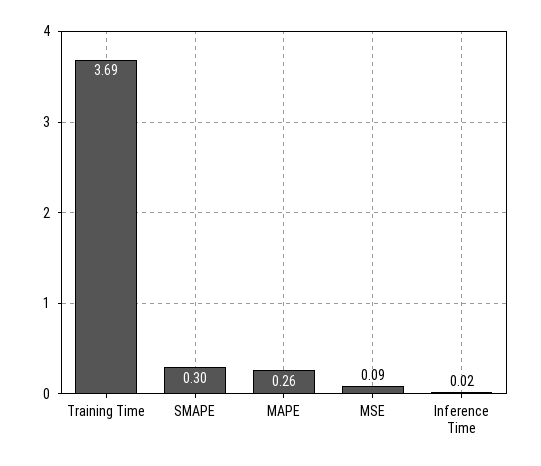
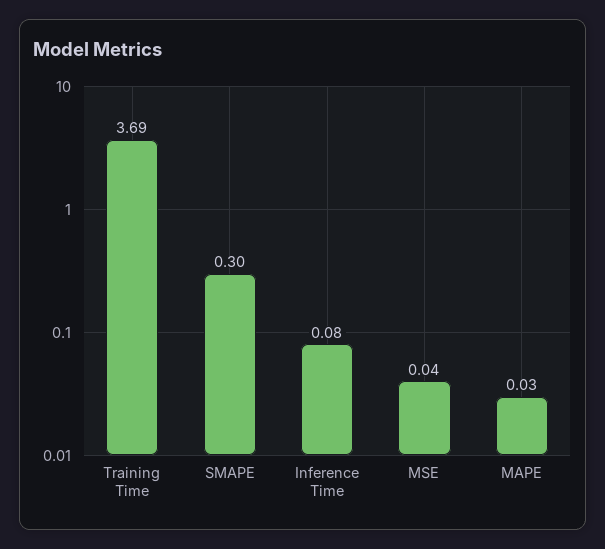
  {
    "Training Time": 3.69,
    "SMAPE": 0.3,
-   "MAPE": 0.26,
+   "MAPE": 0.03,
-   "MSE": 0.09,
+   "MSE": 0.04,
-   "Inference Time": 0.02
+   "Inference Time": 0.08
  }

